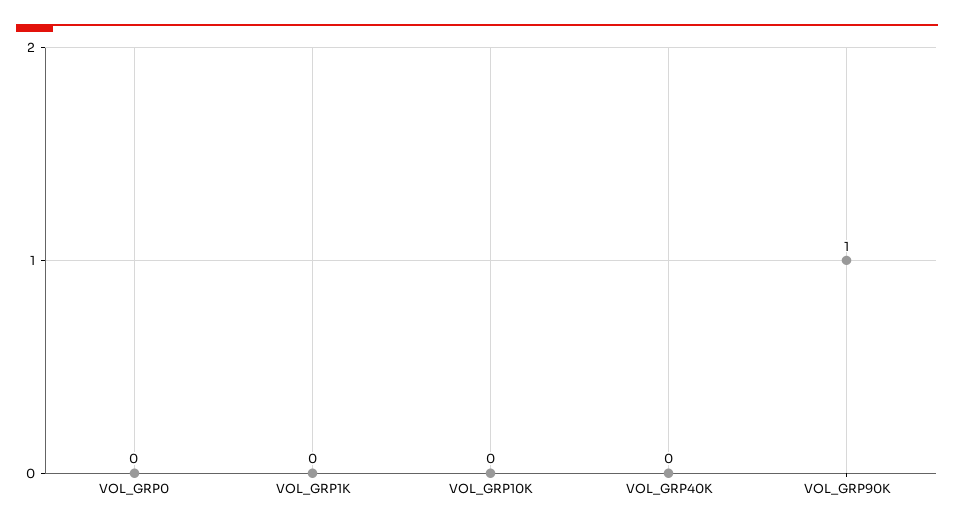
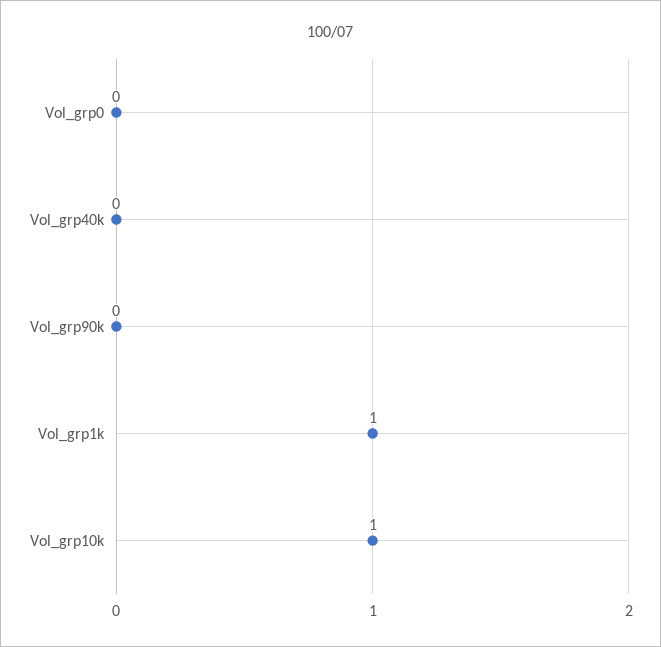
  {
    "VOL_GRP0": 0,
-   "VOL_GRP1K": 0,
+   "VOL_GRP1K": 1,
-   "VOL_GRP10K": 0,
+   "VOL_GRP10K": 1,
    "VOL_GRP40K": 0,
-   "VOL_GRP90K": 1
+   "VOL_GRP90K": 0
  }

